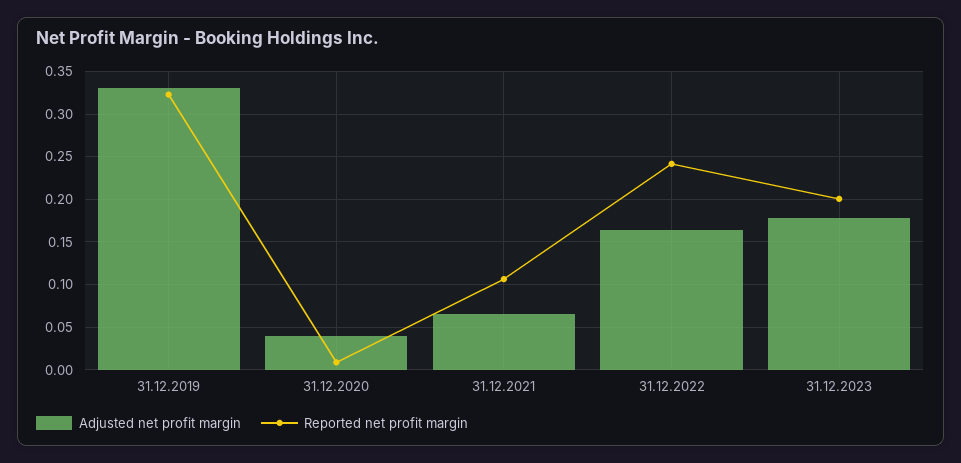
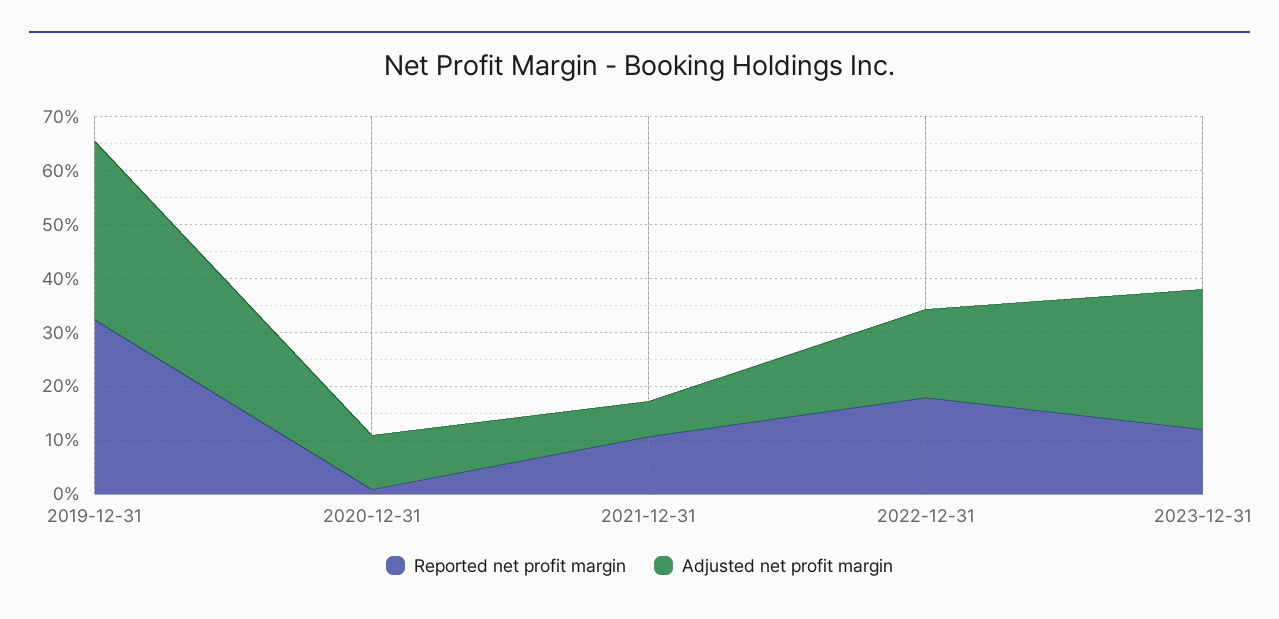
  {
    "Adjusted net profit margin": {
      "31.12.2019": 0.33,
-     "31.12.2020": 0.04,
+     "31.12.2020": 0.1,
      "31.12.2021": 0.07,
      "31.12.2022": 0.16,
-     "31.12.2023": 0.18
+     "31.12.2023": 0.26
    },
    "Reported net profit margin": {
      "31.12.2019": 0.32,
      "31.12.2020": 0.01,
      "31.12.2021": 0.11,
-     "31.12.2022": 0.24,
+     "31.12.2022": 0.18,
-     "31.12.2023": 0.2
+     "31.12.2023": 0.12
    }
  }

